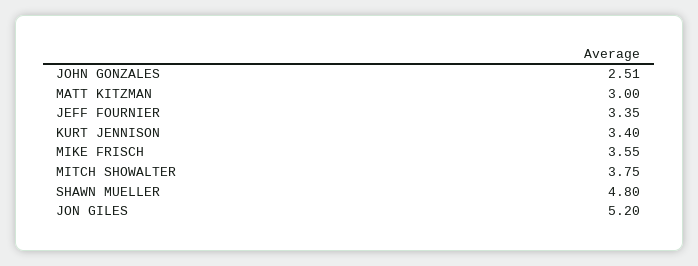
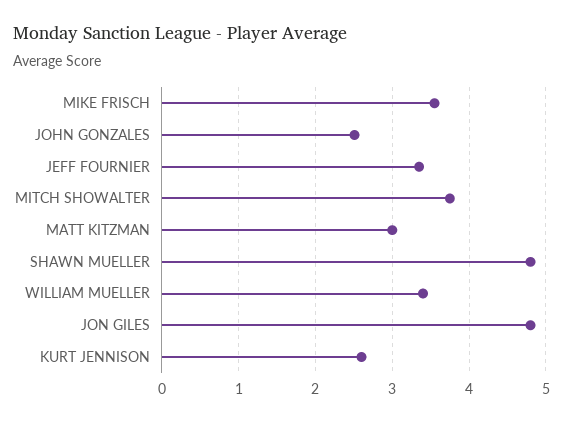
  {
    "JOHN GONZALES": 2.51,
    "MATT KITZMAN": 3,
    "JEFF FOURNIER": 3.35,
-   "KURT JENNISON": 3.4,
+   "KURT JENNISON": 2.6,
    "MIKE FRISCH": 3.55,
    "MITCH SHOWALTER": 3.75,
    "SHAWN MUELLER": 4.8,
-   "JON GILES": 5.2
+   "JON GILES": 4.8,
+   "WILLIAM MUELLER": 3.4
  }

